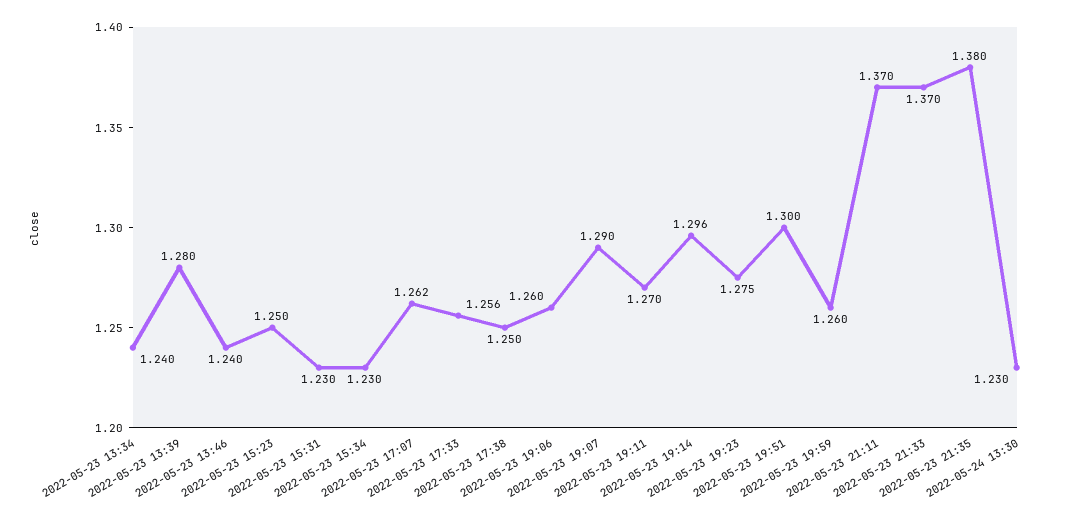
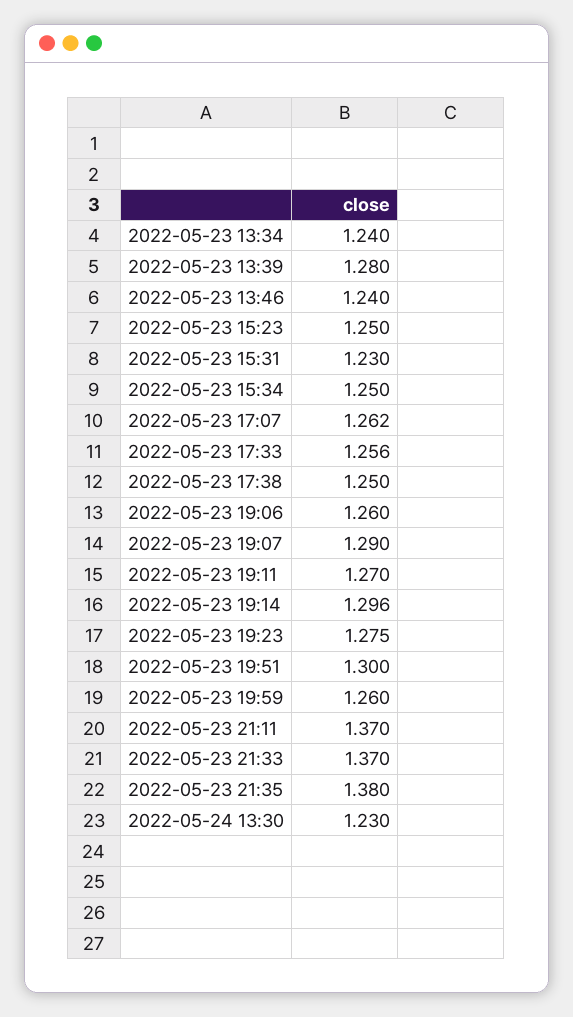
  {
    "2022-05-23 13:34": 1.24,
    "2022-05-23 13:39": 1.28,
    "2022-05-23 13:46": 1.24,
    "2022-05-23 15:23": 1.25,
    "2022-05-23 15:31": 1.23,
-   "2022-05-23 15:34": 1.23,
+   "2022-05-23 15:34": 1.25,
    "2022-05-23 17:07": 1.262,
    "2022-05-23 17:33": 1.256,
    "2022-05-23 17:38": 1.25,
    "2022-05-23 19:06": 1.26,
    "2022-05-23 19:07": 1.29,
    "2022-05-23 19:11": 1.27,
    "2022-05-23 19:14": 1.296,
    "2022-05-23 19:23": 1.275,
    "2022-05-23 19:51": 1.3,
    "2022-05-23 19:59": 1.26,
    "2022-05-23 21:11": 1.37,
    "2022-05-23 21:33": 1.37,
    "2022-05-23 21:35": 1.38,
    "2022-05-24 13:30": 1.23
  }

